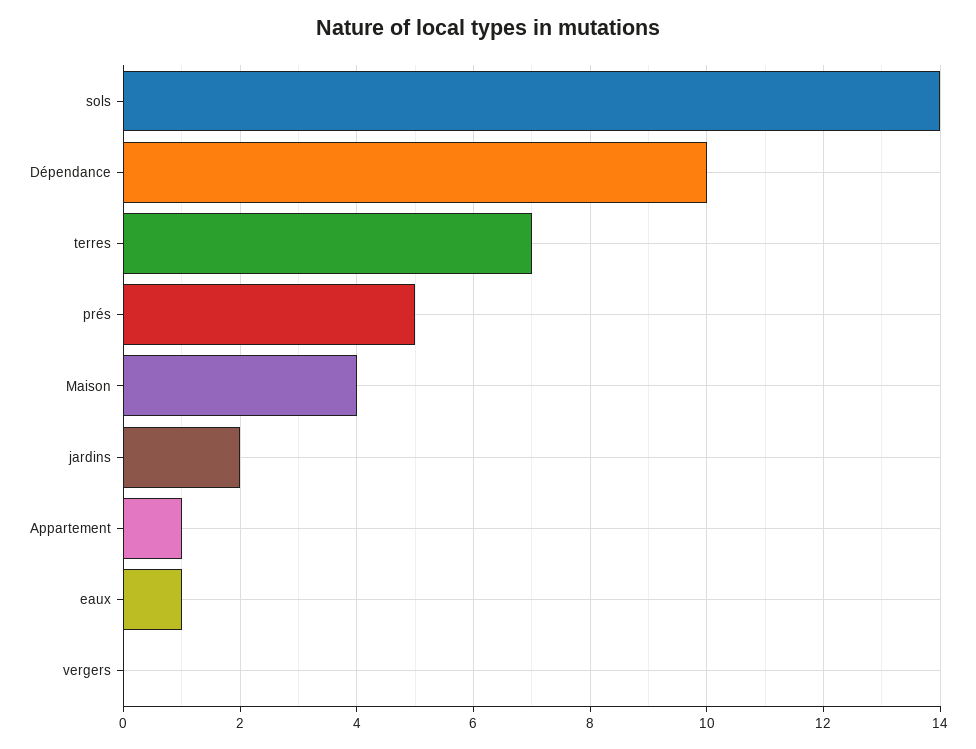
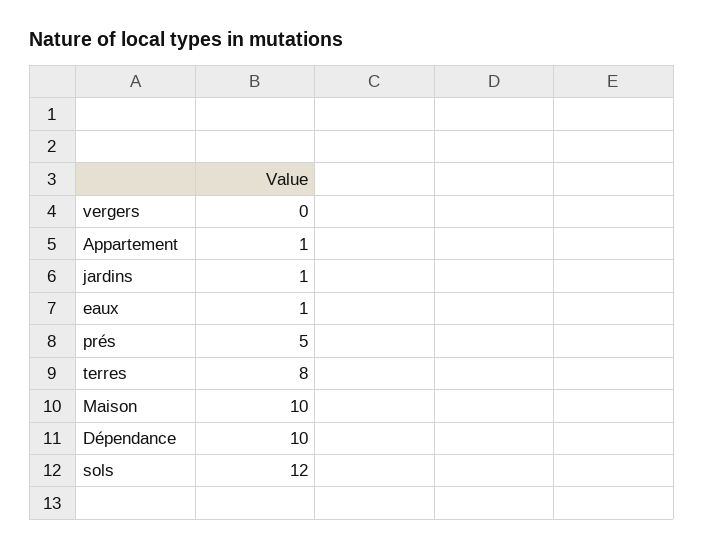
  {
-   "sols": 14,
+   "sols": 12,
    "Dépendance": 10,
-   "terres": 7,
+   "terres": 8,
    "prés": 5,
-   "Maison": 4,
+   "Maison": 10,
-   "jardins": 2,
+   "jardins": 1,
    "Appartement": 1,
    "eaux": 1,
    "vergers": 0
  }

